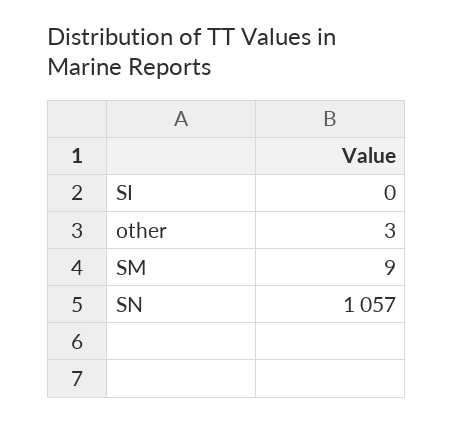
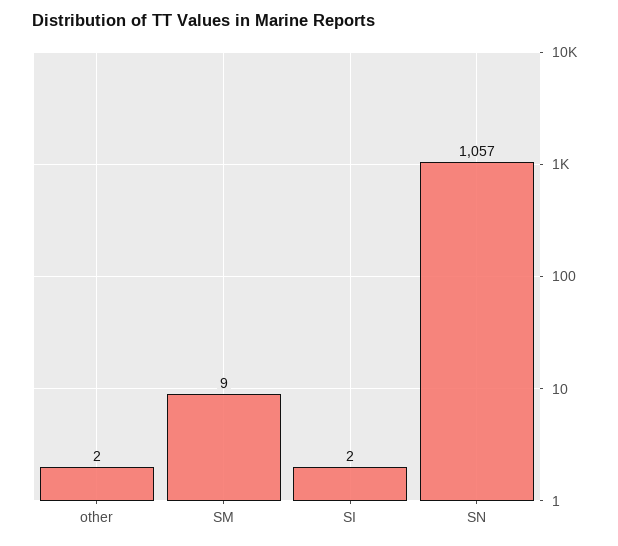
  {
-   "SI": 0,
+   "SI": 2,
-   "other": 3,
+   "other": 2,
    "SM": 9,
    "SN": 1057
  }

